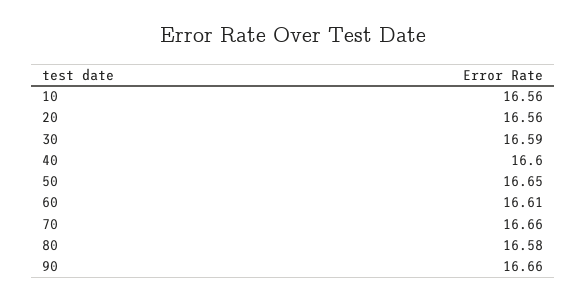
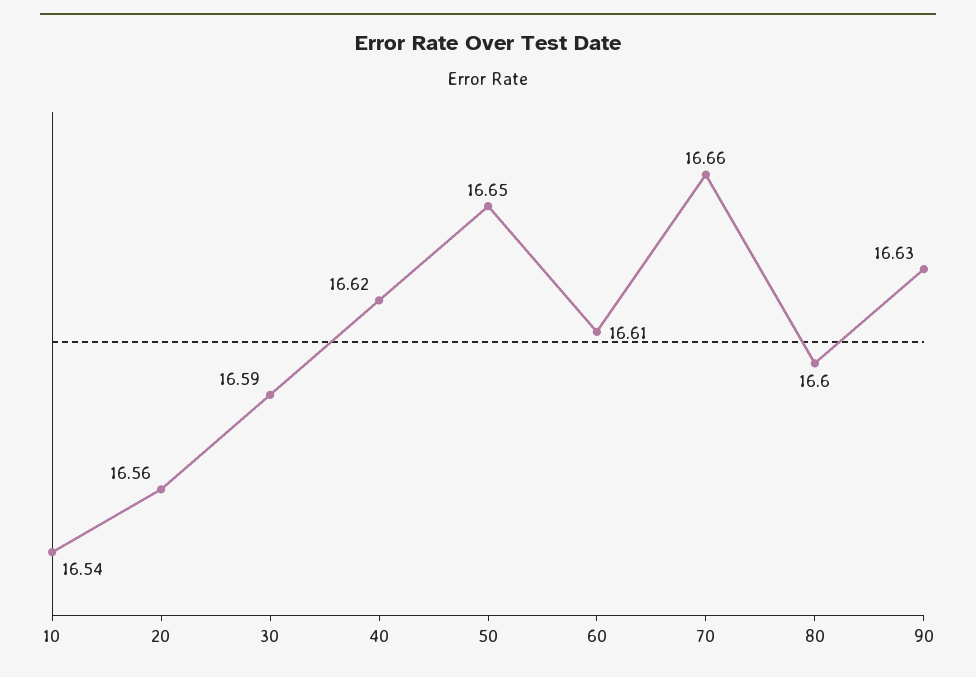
  {
-   "10": 16.56,
+   "10": 16.54,
    "20": 16.56,
    "30": 16.59,
-   "40": 16.6,
+   "40": 16.62,
    "50": 16.65,
    "60": 16.61,
    "70": 16.66,
-   "80": 16.58,
+   "80": 16.6,
-   "90": 16.66
+   "90": 16.63
  }

